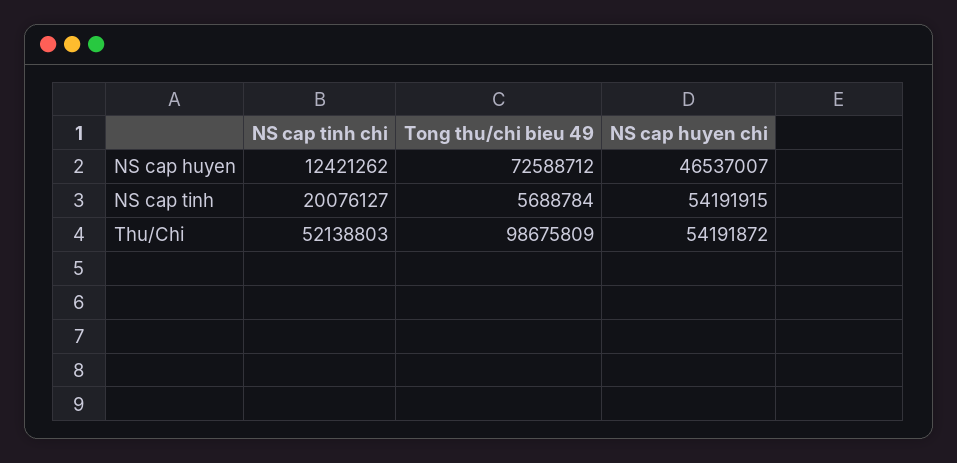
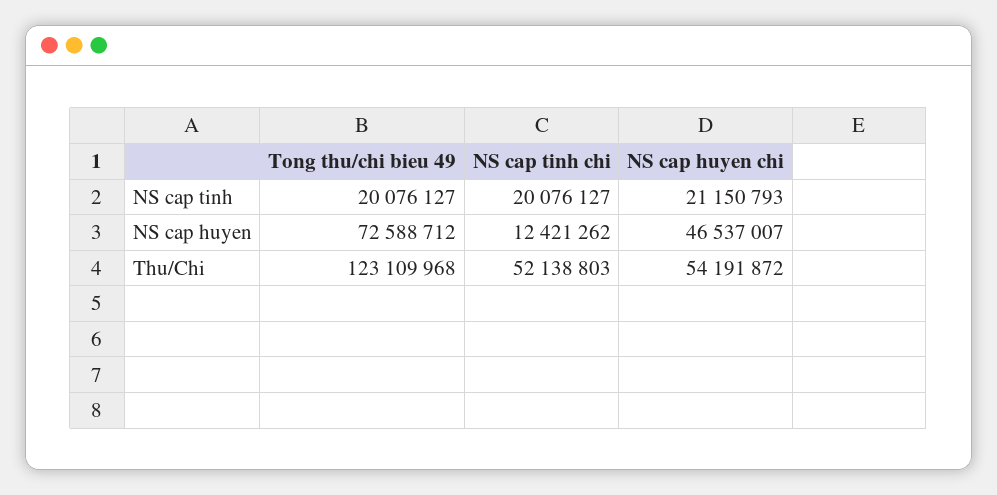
  {
    "NS cap tinh chi": {
      "NS cap huyen": 12421262,
      "NS cap tinh": 20076127,
      "Thu/Chi": 52138803
    },
    "Tong thu/chi bieu 49": {
      "NS cap huyen": 72588712,
-     "NS cap tinh": 5688784,
+     "NS cap tinh": 20076127,
-     "Thu/Chi": 98675809
+     "Thu/Chi": 123109968
    },
    "NS cap huyen chi": {
      "NS cap huyen": 46537007,
-     "NS cap tinh": 54191915,
+     "NS cap tinh": 21150793,
      "Thu/Chi": 54191872
    }
  }

